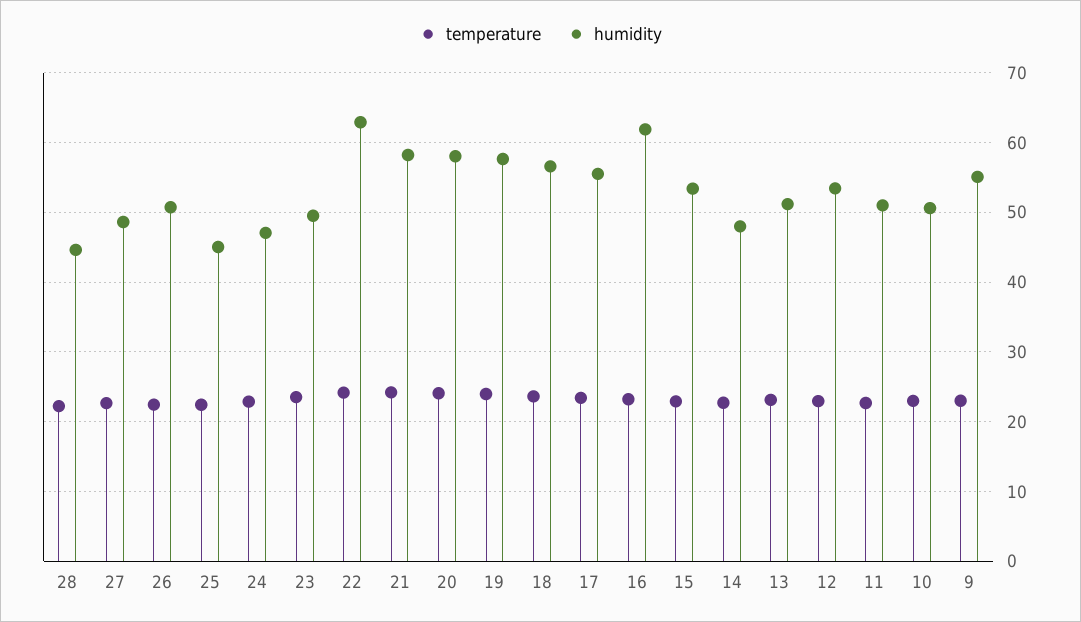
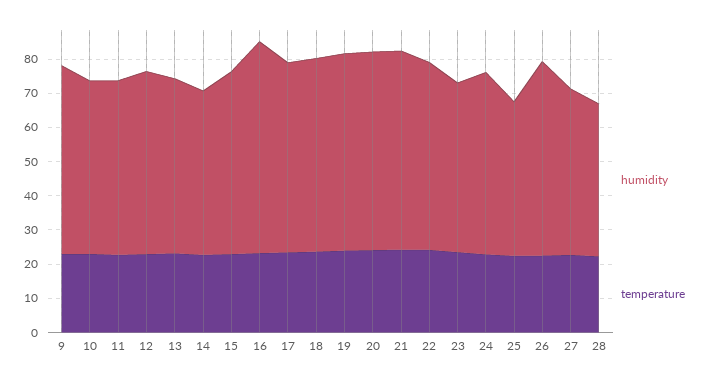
  {
    "temperature": {
      "28": 22,
      "27": 23,
      "26": 22,
      "25": 22,
      "24": 23,
      "23": 24,
      "22": 24,
      "21": 24,
      "20": 24,
      "19": 24,
      "18": 24,
      "17": 23,
      "16": 23,
      "15": 23,
      "14": 23,
      "13": 23,
      "12": 23,
      "11": 23,
      "10": 23,
      "9": 23
    },
    "humidity": {
      "28": 45,
      "27": 49,
-     "26": 51,
+     "26": 57.5,
      "25": 45,
-     "24": 47,
+     "24": 52.5,
      "23": 50,
-     "22": 63,
+     "22": 55,
      "21": 58,
      "20": 58,
      "19": 58,
      "18": 57,
      "17": 56,
      "16": 62,
      "15": 53,
      "14": 48,
      "13": 51,
      "12": 53,
      "11": 51,
      "10": 51,
      "9": 55
    }
  }

